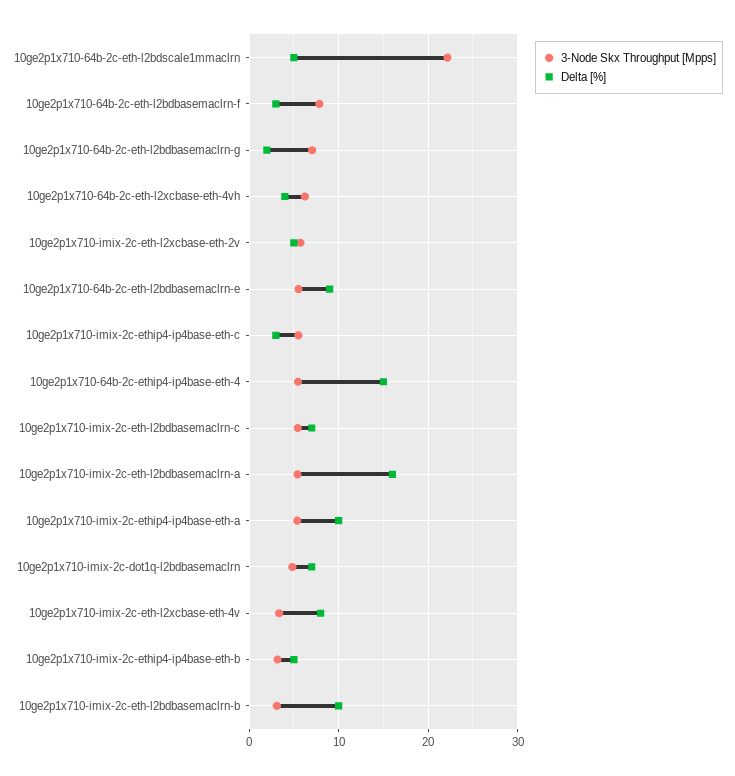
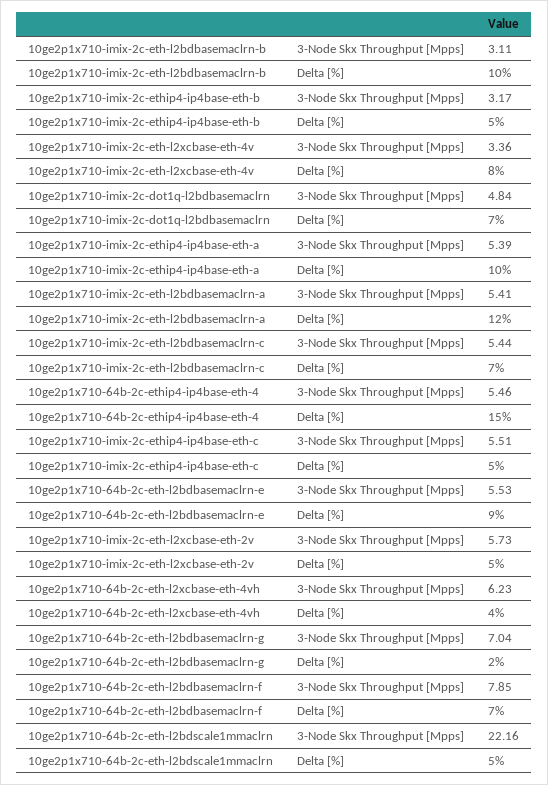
  {
    "3-Node Skx Throughput [Mpps]": {
      "10ge2p1x710-64b-2c-eth-l2bdscale1mmaclrn": 22.16,
      "10ge2p1x710-64b-2c-eth-l2bdbasemaclrn-f": 7.85,
      "10ge2p1x710-64b-2c-eth-l2bdbasemaclrn-g": 7.04,
      "10ge2p1x710-64b-2c-eth-l2xcbase-eth-4vh": 6.23,
      "10ge2p1x710-imix-2c-eth-l2xcbase-eth-2v": 5.73,
      "10ge2p1x710-64b-2c-eth-l2bdbasemaclrn-e": 5.53,
      "10ge2p1x710-imix-2c-ethip4-ip4base-eth-c": 5.51,
      "10ge2p1x710-64b-2c-ethip4-ip4base-eth-4": 5.46,
      "10ge2p1x710-imix-2c-eth-l2bdbasemaclrn-c": 5.44,
      "10ge2p1x710-imix-2c-eth-l2bdbasemaclrn-a": 5.41,
      "10ge2p1x710-imix-2c-ethip4-ip4base-eth-a": 5.39,
      "10ge2p1x710-imix-2c-dot1q-l2bdbasemaclrn": 4.84,
      "10ge2p1x710-imix-2c-eth-l2xcbase-eth-4v": 3.36,
      "10ge2p1x710-imix-2c-ethip4-ip4base-eth-b": 3.17,
      "10ge2p1x710-imix-2c-eth-l2bdbasemaclrn-b": 3.11
    },
    "Delta [%]": {
      "10ge2p1x710-64b-2c-eth-l2bdscale1mmaclrn": 5,
-     "10ge2p1x710-64b-2c-eth-l2bdbasemaclrn-f": 3,
+     "10ge2p1x710-64b-2c-eth-l2bdbasemaclrn-f": 7,
      "10ge2p1x710-64b-2c-eth-l2bdbasemaclrn-g": 2,
      "10ge2p1x710-64b-2c-eth-l2xcbase-eth-4vh": 4,
      "10ge2p1x710-imix-2c-eth-l2xcbase-eth-2v": 5,
      "10ge2p1x710-64b-2c-eth-l2bdbasemaclrn-e": 9,
-     "10ge2p1x710-imix-2c-ethip4-ip4base-eth-c": 3,
+     "10ge2p1x710-imix-2c-ethip4-ip4base-eth-c": 5,
      "10ge2p1x710-64b-2c-ethip4-ip4base-eth-4": 15,
      "10ge2p1x710-imix-2c-eth-l2bdbasemaclrn-c": 7,
-     "10ge2p1x710-imix-2c-eth-l2bdbasemaclrn-a": 16,
+     "10ge2p1x710-imix-2c-eth-l2bdbasemaclrn-a": 12,
      "10ge2p1x710-imix-2c-ethip4-ip4base-eth-a": 10,
      "10ge2p1x710-imix-2c-dot1q-l2bdbasemaclrn": 7,
      "10ge2p1x710-imix-2c-eth-l2xcbase-eth-4v": 8,
      "10ge2p1x710-imix-2c-ethip4-ip4base-eth-b": 5,
      "10ge2p1x710-imix-2c-eth-l2bdbasemaclrn-b": 10
    }
  }

